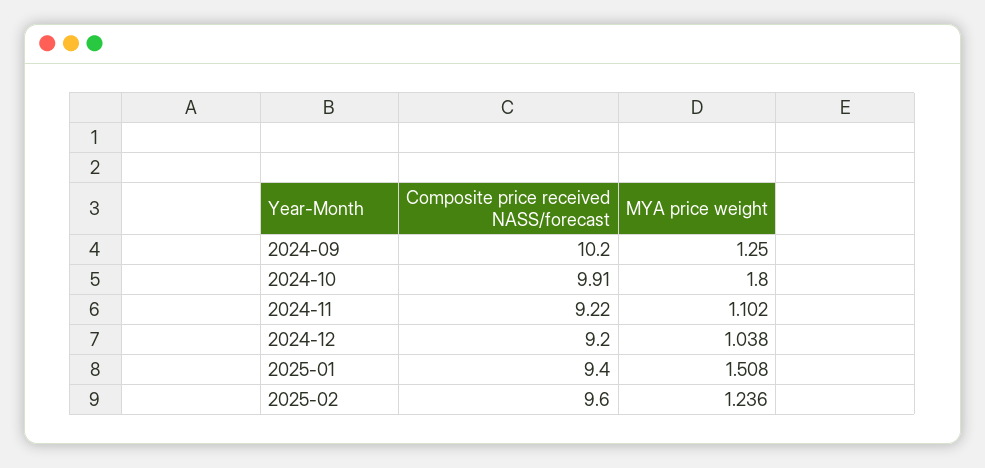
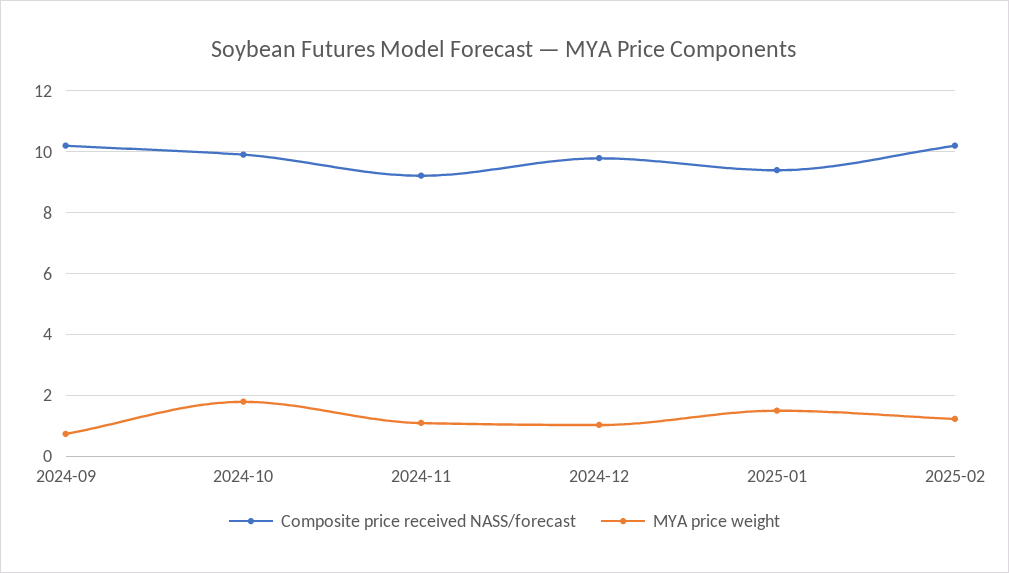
  {
    "Composite price received NASS/forecast": {
      "2024-09": 10.2,
      "2024-10": 9.91,
      "2024-11": 9.22,
-     "2024-12": 9.2,
+     "2024-12": 9.8,
      "2025-01": 9.4,
-     "2025-02": 9.6
+     "2025-02": 10.2
    },
    "MYA price weight": {
-     "2024-09": 1.25,
+     "2024-09": 0.8,
      "2024-10": 1.8,
      "2024-11": 1.102,
      "2024-12": 1.038,
      "2025-01": 1.508,
      "2025-02": 1.236
    }
  }

